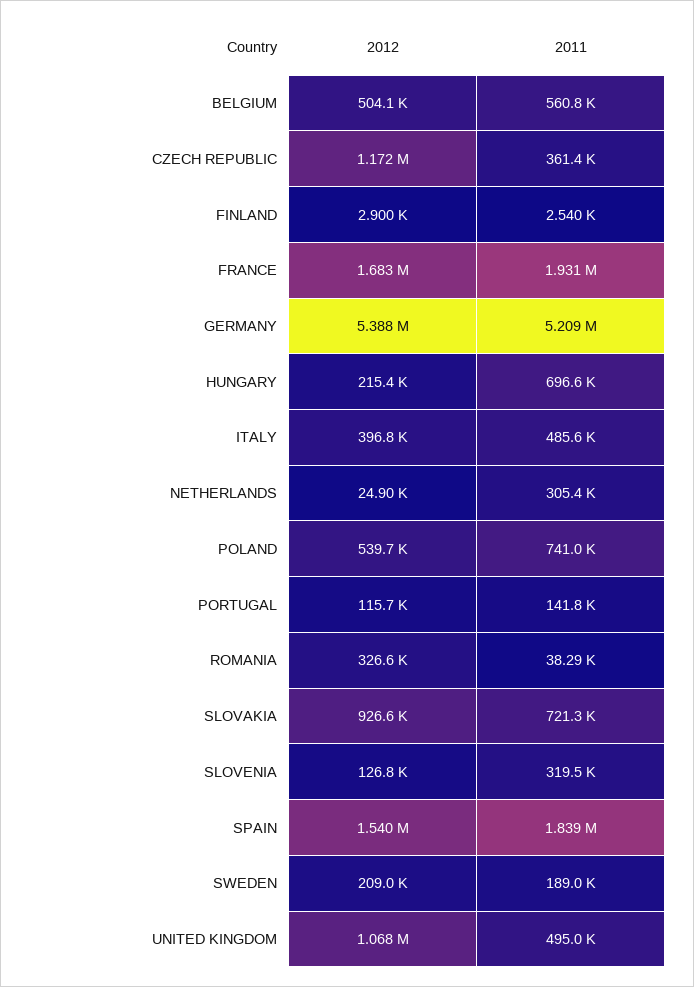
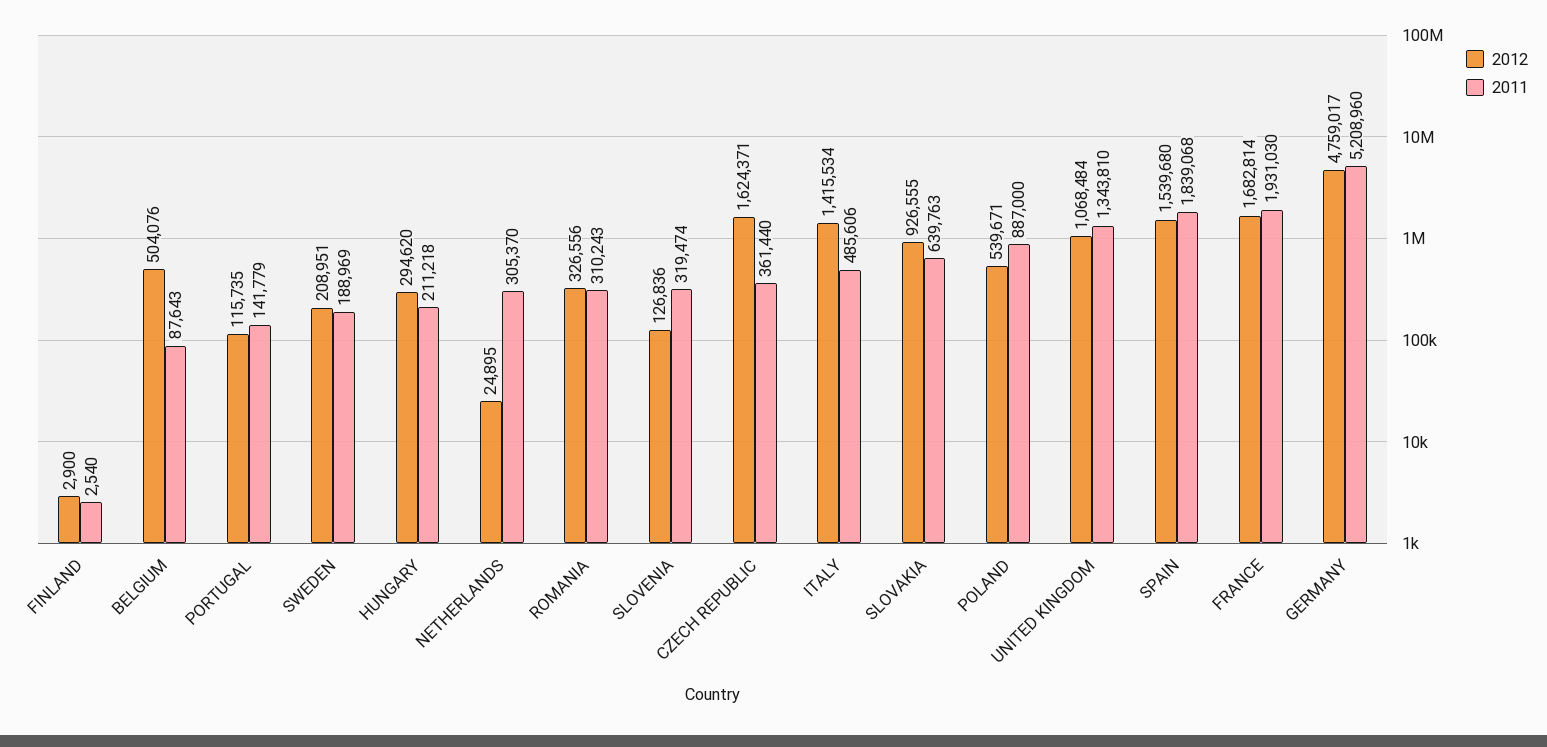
  {
    "2012": {
      "BELGIUM": 504076,
-     "CZECH REPUBLIC": 1172000,
+     "CZECH REPUBLIC": 1624371,
      "FINLAND": 2900,
      "FRANCE": 1682814,
-     "GERMANY": 5388000,
+     "GERMANY": 4759017,
-     "HUNGARY": 215400,
+     "HUNGARY": 294620,
-     "ITALY": 396800,
+     "ITALY": 1415534,
      "NETHERLANDS": 24895,
      "POLAND": 539671,
      "PORTUGAL": 115735,
      "ROMANIA": 326556,
      "SLOVAKIA": 926555,
      "SLOVENIA": 126836,
      "SPAIN": 1539680,
      "SWEDEN": 208951,
      "UNITED KINGDOM": 1068484
    },
    "2011": {
-     "BELGIUM": 560800,
+     "BELGIUM": 87643,
      "CZECH REPUBLIC": 361440,
      "FINLAND": 2540,
      "FRANCE": 1931030,
      "GERMANY": 5208960,
-     "HUNGARY": 696600,
+     "HUNGARY": 211218,
      "ITALY": 485606,
      "NETHERLANDS": 305370,
-     "POLAND": 741000,
+     "POLAND": 887000,
      "PORTUGAL": 141779,
-     "ROMANIA": 38290,
+     "ROMANIA": 310243,
-     "SLOVAKIA": 721300,
+     "SLOVAKIA": 639763,
      "SLOVENIA": 319474,
      "SPAIN": 1839068,
      "SWEDEN": 188969,
-     "UNITED KINGDOM": 495000
+     "UNITED KINGDOM": 1343810
    }
  }

